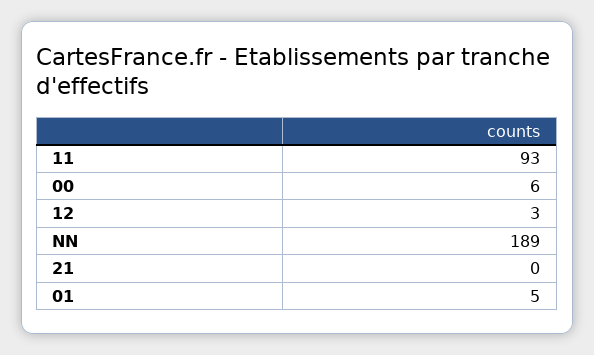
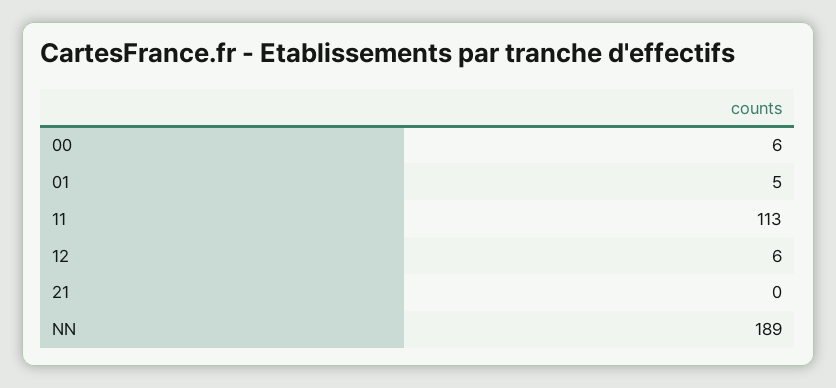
  {
-   "11": 93,
+   "11": 113,
    "00": 6,
-   "12": 3,
+   "12": 6,
    "NN": 189,
    "21": 0,
    "01": 5
  }

